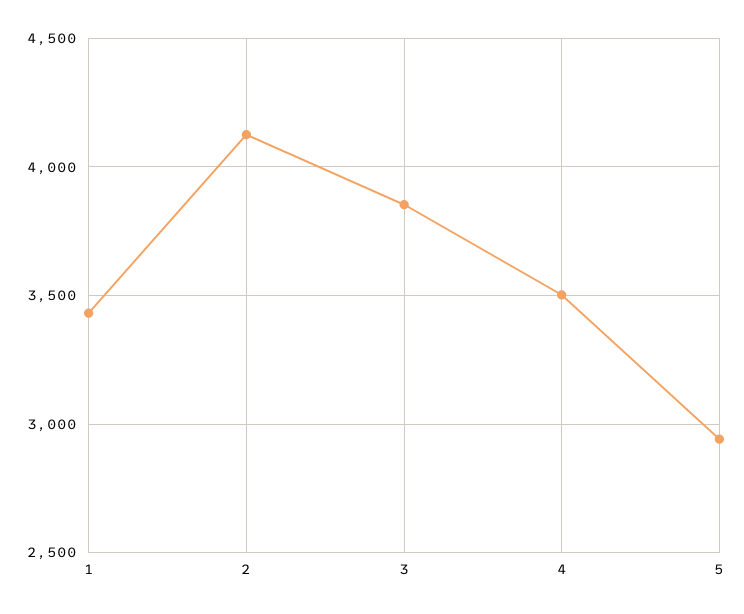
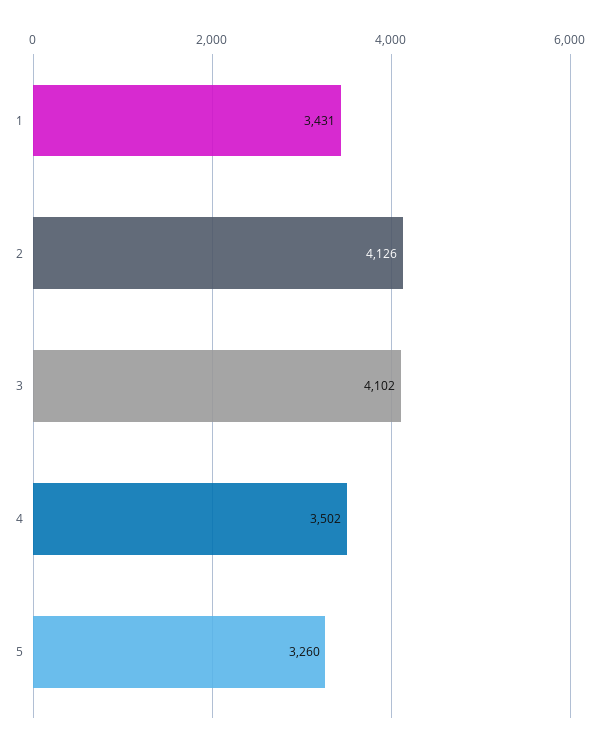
  {
    "1": 3431,
    "2": 4126,
-   "3": 3850,
+   "3": 4102,
    "4": 3502,
-   "5": 2950
+   "5": 3260
  }

